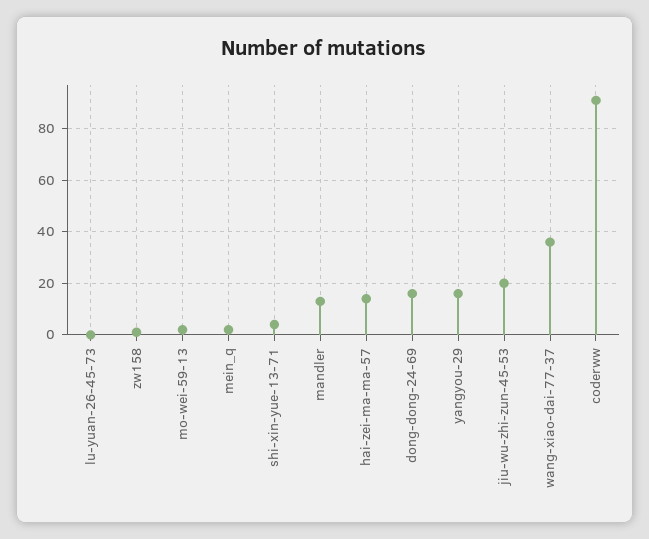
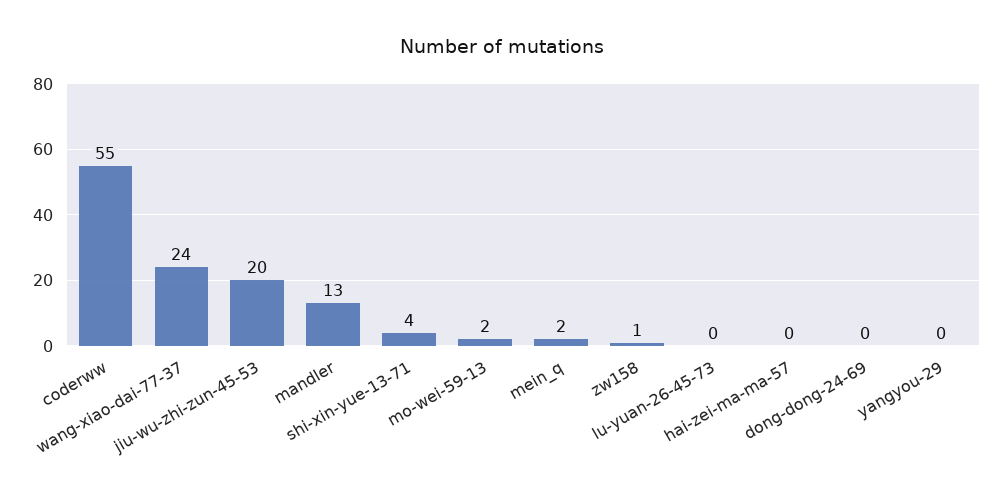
  {
    "lu-yuan-26-45-73": 0,
    "zw158": 1,
    "mo-wei-59-13": 2,
    "mein_q": 2,
    "shi-xin-yue-13-71": 4,
    "mandler": 13,
-   "hai-zei-ma-ma-57": 15,
+   "hai-zei-ma-ma-57": 0,
-   "dong-dong-24-69": 15,
+   "dong-dong-24-69": 0,
-   "yangyou-29": 15,
+   "yangyou-29": 0,
    "jiu-wu-zhi-zun-45-53": 20,
-   "wang-xiao-dai-77-37": 35,
+   "wang-xiao-dai-77-37": 24,
-   "coderww": 90
+   "coderww": 55
  }

